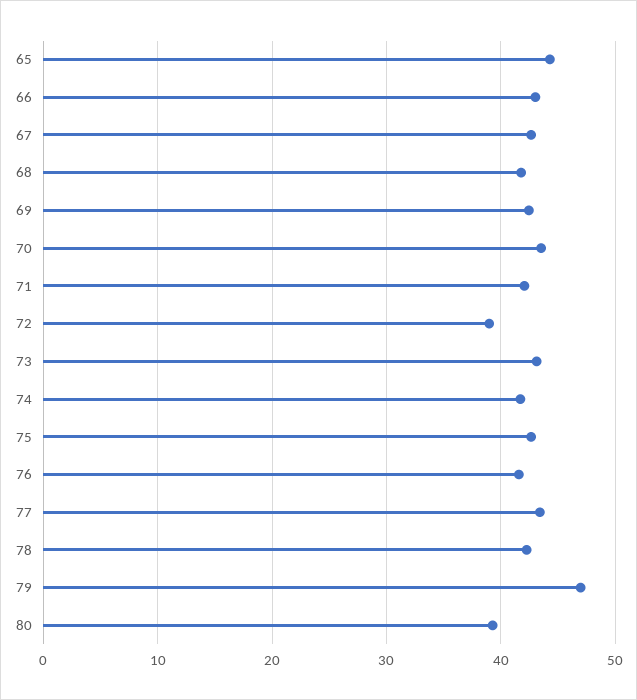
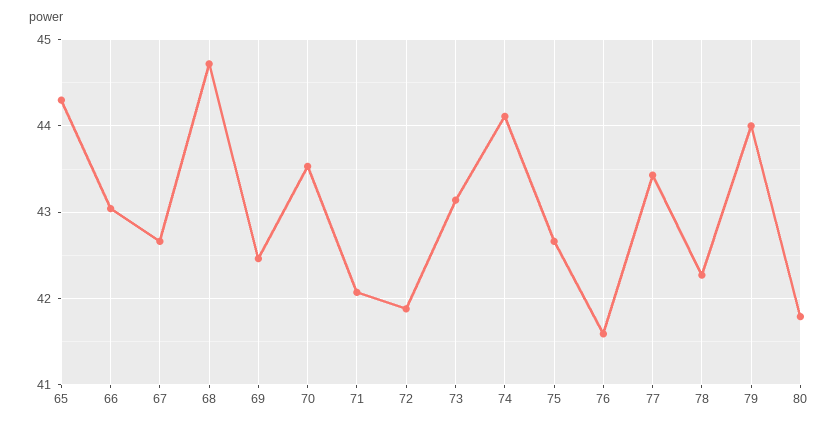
  {
    "65": 44.3,
    "66": 43,
    "67": 42.7,
-   "68": 42,
+   "68": 44.7,
    "69": 42.5,
    "70": 43.5,
    "71": 42.1,
-   "72": 39,
+   "72": 41.9,
    "73": 43.1,
-   "74": 42,
+   "74": 44.1,
    "75": 42.7,
    "76": 41.6,
    "77": 43.4,
    "78": 42.3,
-   "79": 47,
+   "79": 44,
-   "80": 39
+   "80": 41.8
  }

